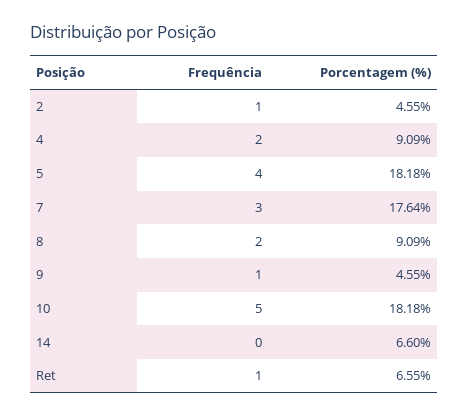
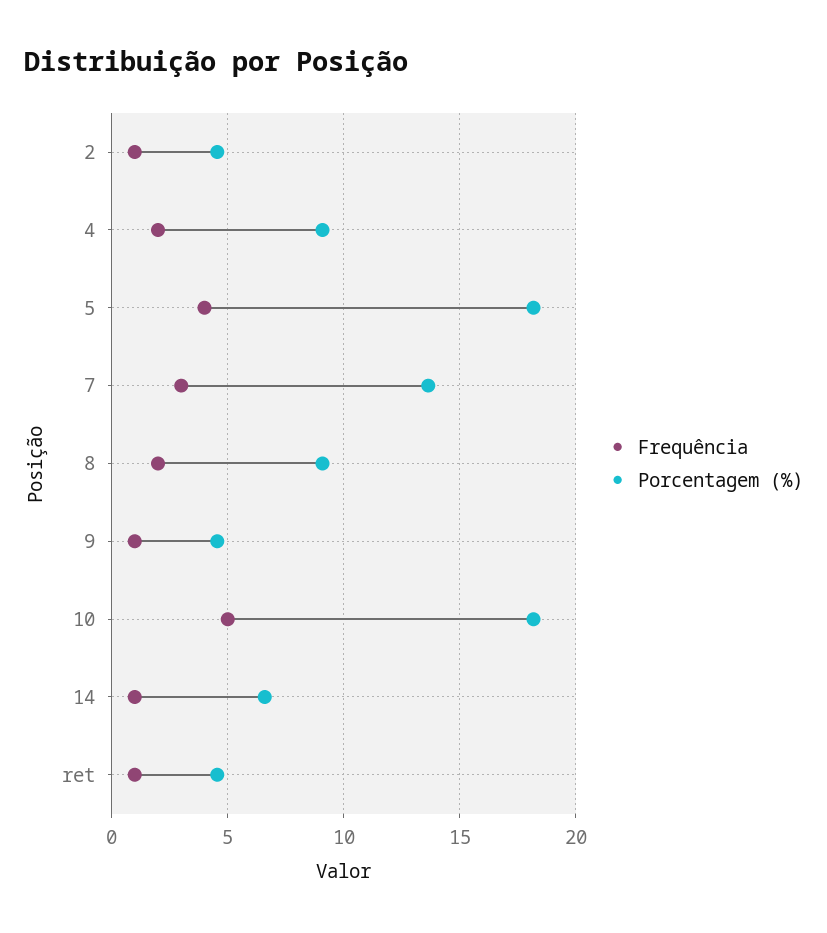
  {
    "Frequência": {
      "2": 1,
      "4": 2,
      "5": 4,
      "7": 3,
      "8": 2,
      "9": 1,
      "10": 5,
-     "14": 0,
+     "14": 1,
      "Ret": 1
    },
    "Porcentagem (%)": {
      "2": 4.55,
      "4": 9.09,
      "5": 18.18,
-     "7": 17.64,
+     "7": 13.5,
      "8": 9.09,
      "9": 4.55,
      "10": 18.18,
      "14": 6.6,
-     "Ret": 6.55
+     "Ret": 4.5
    }
  }

